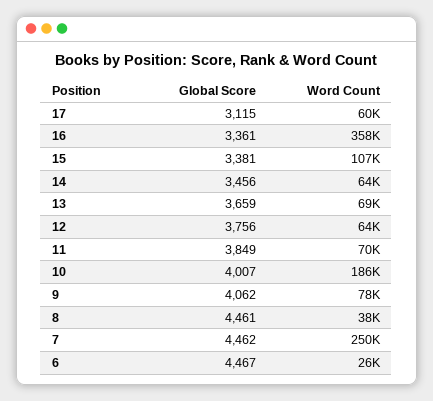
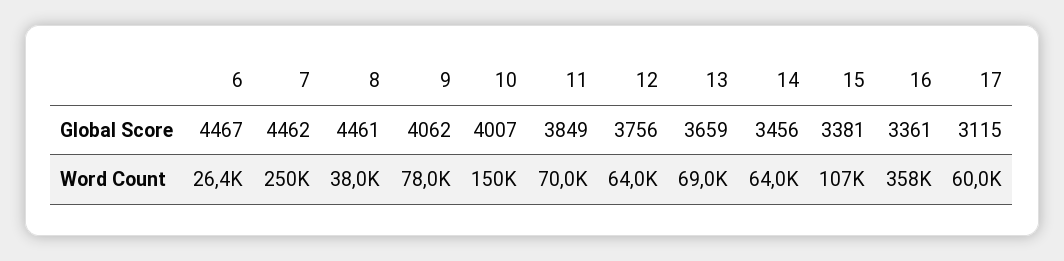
  {
    "Global Score": {
      "17": 3115,
      "16": 3361,
      "15": 3381,
      "14": 3456,
      "13": 3659,
      "12": 3756,
      "11": 3849,
      "10": 4007,
      "9": 4062,
      "8": 4461,
      "7": 4462,
      "6": 4467
    },
    "Word Count": {
      "17": 60000,
      "16": 358000,
      "15": 107000,
      "14": 64000,
      "13": 69000,
      "12": 64000,
      "11": 70000,
-     "10": 186000,
+     "10": 150000,
      "9": 78000,
      "8": 38000,
      "7": 250000,
      "6": 26400
    }
  }

